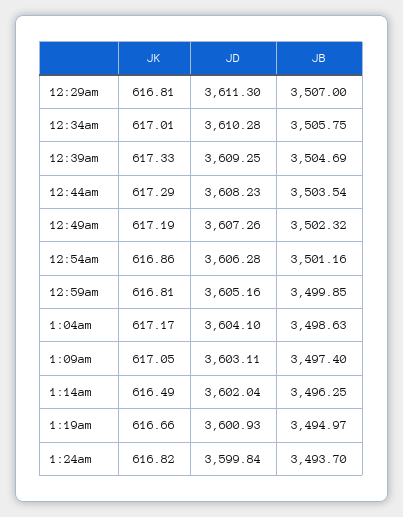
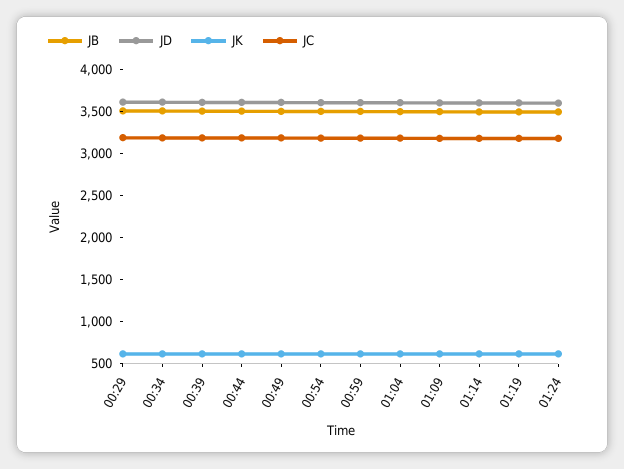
  {
    "JK": {
      "12:29am": 616.81,
      "12:34am": 617.01,
      "12:39am": 617.33,
      "12:44am": 617.29,
      "12:49am": 617.19,
      "12:54am": 616.86,
      "12:59am": 616.81,
      "1:04am": 617.17,
      "1:09am": 617.05,
      "1:14am": 616.49,
      "1:19am": 616.66,
      "1:24am": 616.82
    },
    "JD": {
      "12:29am": 3611.3,
      "12:34am": 3610.28,
      "12:39am": 3609.25,
      "12:44am": 3608.23,
      "12:49am": 3607.26,
      "12:54am": 3606.28,
      "12:59am": 3605.16,
      "1:04am": 3604.1,
      "1:09am": 3603.11,
      "1:14am": 3602.04,
      "1:19am": 3600.93,
      "1:24am": 3599.84
    },
    "JB": {
      "12:29am": 3507,
      "12:34am": 3505.75,
      "12:39am": 3504.69,
      "12:44am": 3503.54,
      "12:49am": 3502.32,
      "12:54am": 3501.16,
      "12:59am": 3499.85,
      "1:04am": 3498.63,
      "1:09am": 3497.4,
      "1:14am": 3496.25,
      "1:19am": 3494.97,
      "1:24am": 3493.7
-   }
+   },
+   "JC": {
+     "12:29am": 3200,
+     "12:34am": 3200,
+     "12:39am": 3200,
+     "12:44am": 3200,
+     "12:49am": 3200,
+     "12:54am": 3200,
+     "12:59am": 3200,
+     "1:04am": 3200,
+     "1:09am": 3200,
+     "1:14am": 3200,
+     "1:19am": 3200,
+     "1:24am": 3200
+   }
  }

